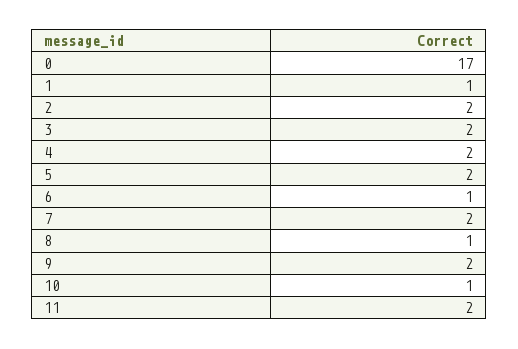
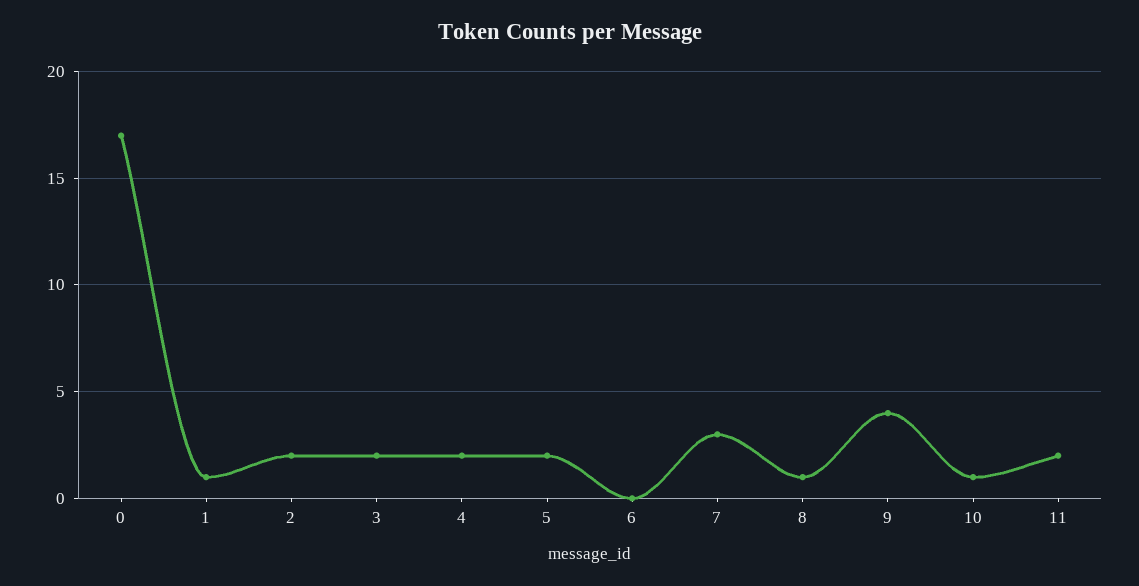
  {
    "0": 17,
    "1": 1,
    "2": 2,
    "3": 2,
    "4": 2,
    "5": 2,
-   "6": 1,
+   "6": 0,
-   "7": 2,
+   "7": 3,
    "8": 1,
-   "9": 2,
+   "9": 4,
    "10": 1,
    "11": 2
  }

